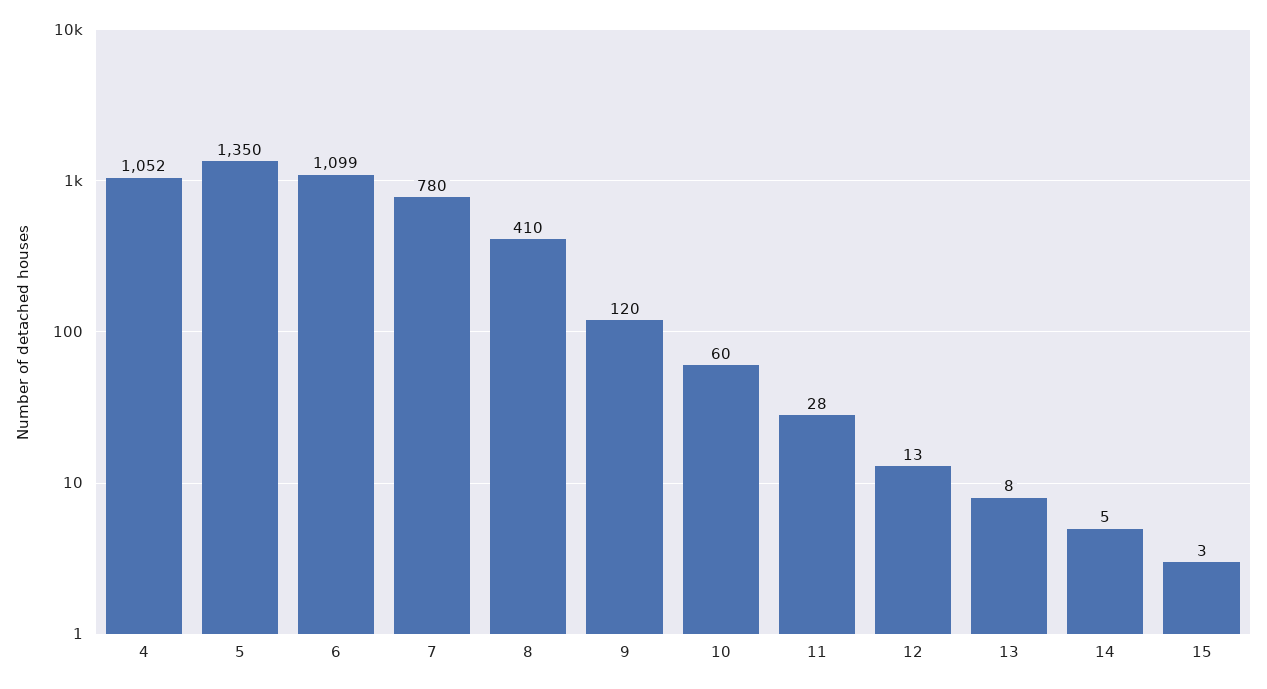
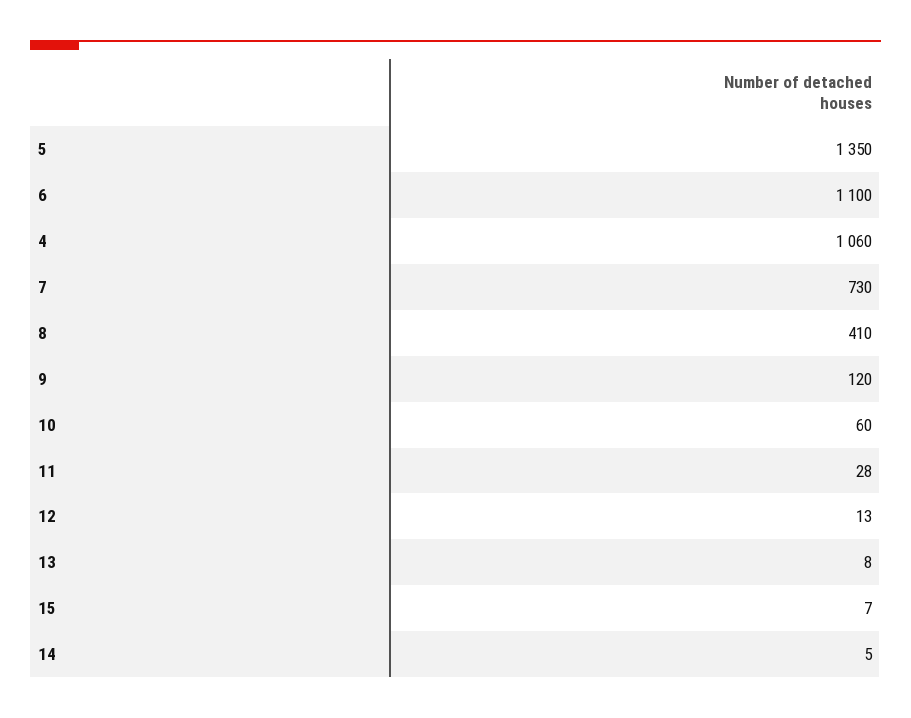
  {
-   "4": 1052,
+   "4": 1060,
    "5": 1350,
-   "6": 1099,
+   "6": 1100,
-   "7": 780,
+   "7": 730,
    "8": 410,
    "9": 120,
    "10": 60,
    "11": 28,
    "12": 13,
    "13": 8,
    "14": 5,
-   "15": 3
+   "15": 7
  }

